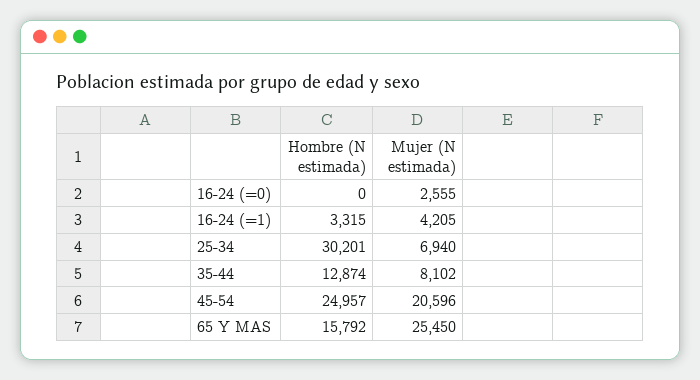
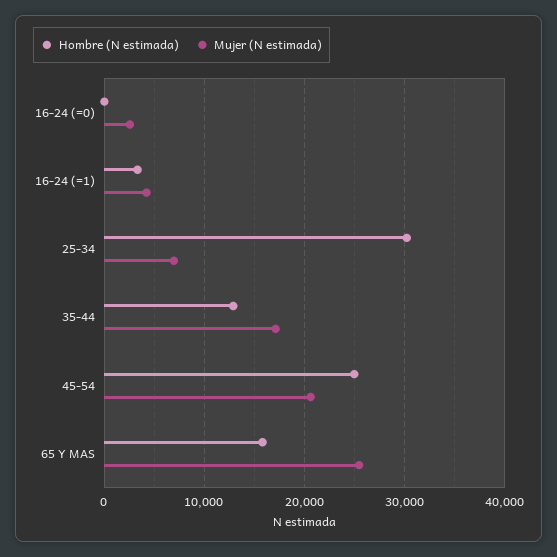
  {
    "Hombre (N estimada)": {
      "16-24 (=0)": 0,
      "16-24 (=1)": 3315,
      "25-34": 30201,
      "35-44": 12874,
      "45-54": 24957,
      "65 Y MAS": 15792
    },
    "Mujer (N estimada)": {
      "16-24 (=0)": 2555,
      "16-24 (=1)": 4205,
      "25-34": 6940,
-     "35-44": 8102,
+     "35-44": 17000,
      "45-54": 20596,
      "65 Y MAS": 25450
    }
  }

